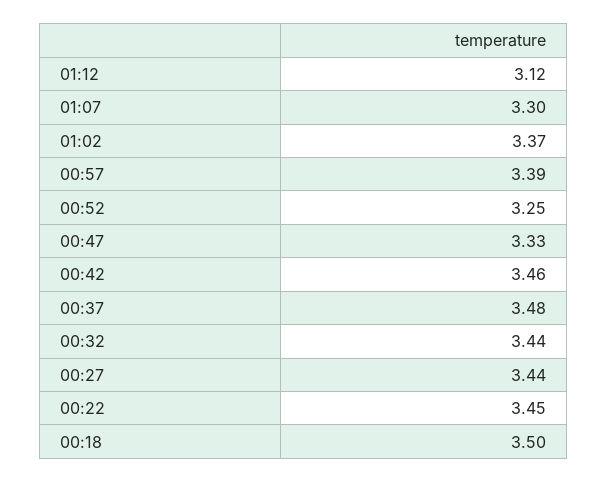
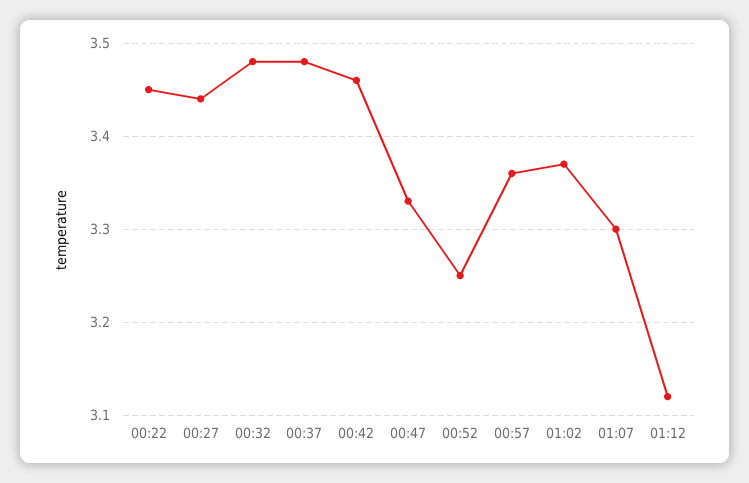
  {
    "01:12": 3.12,
    "01:07": 3.3,
    "01:02": 3.37,
-   "00:57": 3.39,
+   "00:57": 3.36,
    "00:52": 3.25,
    "00:47": 3.33,
    "00:42": 3.46,
    "00:37": 3.48,
-   "00:32": 3.44,
+   "00:32": 3.48,
    "00:27": 3.44,
-   "00:22": 3.45,
+   "00:22": 3.45
-   "00:18": 3.5
  }

